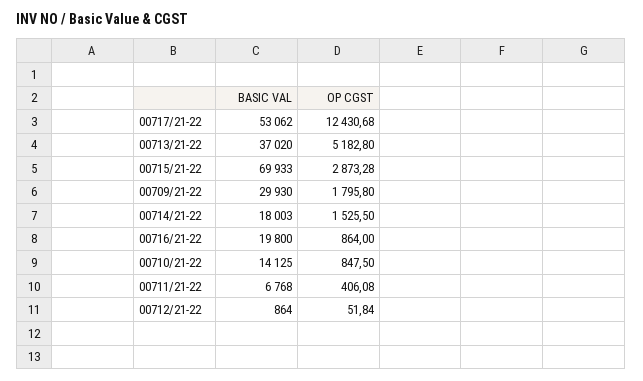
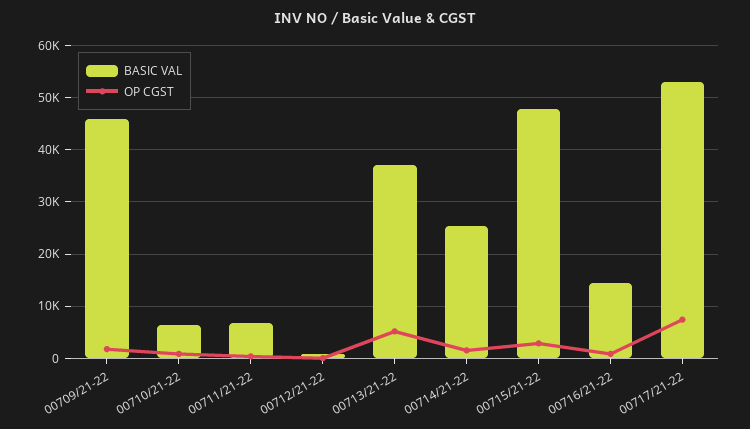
  {
    "BASIC VAL": {
      "00717/21-22": 53062,
      "00713/21-22": 37020,
-     "00715/21-22": 69933,
+     "00715/21-22": 48000,
-     "00709/21-22": 29930,
+     "00709/21-22": 46000,
-     "00714/21-22": 18003,
+     "00714/21-22": 26000,
-     "00716/21-22": 19800,
+     "00716/21-22": 14000,
-     "00710/21-22": 14125,
+     "00710/21-22": 6000,
      "00711/21-22": 6768,
      "00712/21-22": 864
    },
    "OP CGST": {
-     "00717/21-22": 12430.68,
+     "00717/21-22": 8000,
      "00713/21-22": 5182.8,
      "00715/21-22": 2873.28,
      "00709/21-22": 1795.8,
      "00714/21-22": 1525.5,
      "00716/21-22": 864,
      "00710/21-22": 847.5,
      "00711/21-22": 406.08,
      "00712/21-22": 51.84
    }
  }

